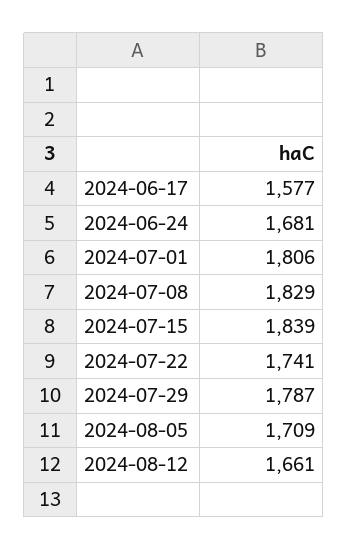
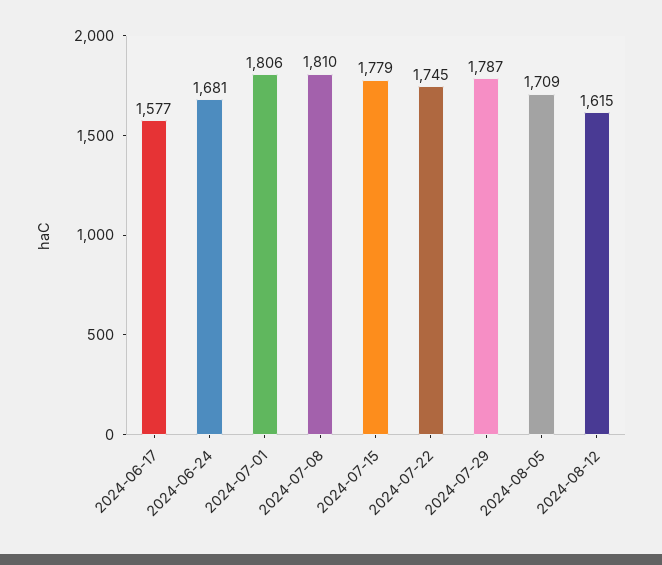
  {
    "2024-06-17": 1577,
    "2024-06-24": 1681,
    "2024-07-01": 1806,
-   "2024-07-08": 1829,
+   "2024-07-08": 1810,
-   "2024-07-15": 1839,
+   "2024-07-15": 1779,
-   "2024-07-22": 1741,
+   "2024-07-22": 1745,
    "2024-07-29": 1787,
    "2024-08-05": 1709,
-   "2024-08-12": 1661
+   "2024-08-12": 1615
  }

